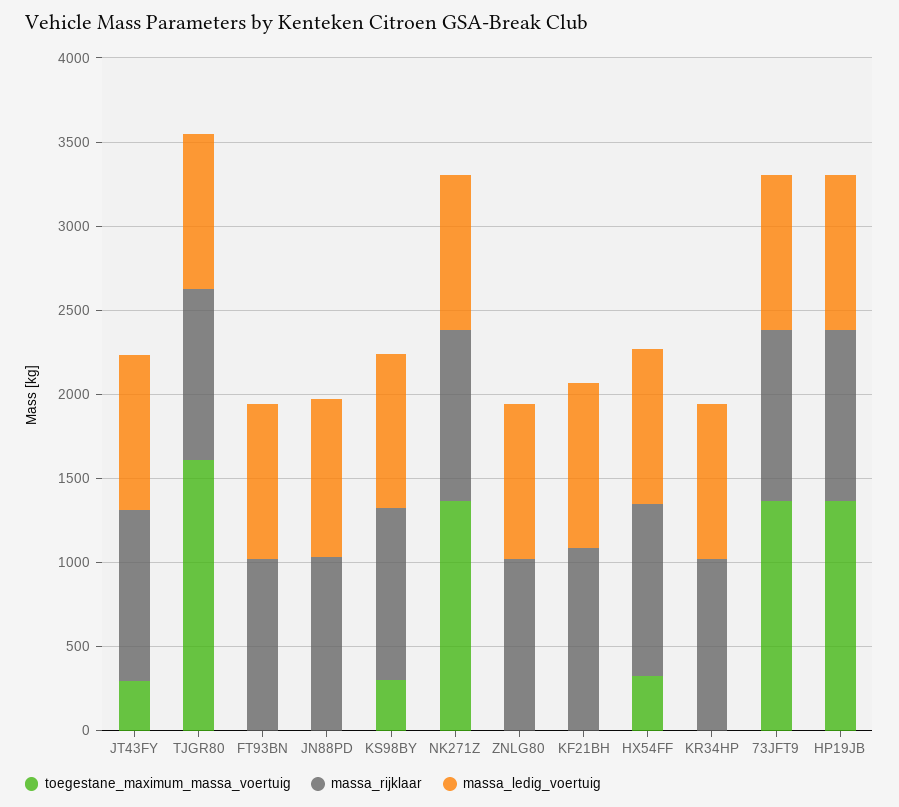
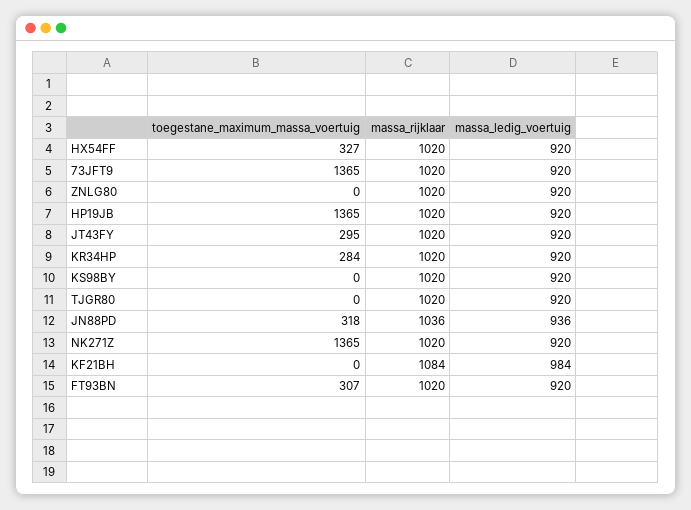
  {
    "toegestane_maximum_massa_voertuig": {
      "JT43FY": 295,
-     "TJGR80": 1600,
+     "TJGR80": 0,
-     "FT93BN": 0,
+     "FT93BN": 307,
-     "JN88PD": 0,
+     "JN88PD": 318,
-     "KS98BY": 300,
+     "KS98BY": 0,
      "NK271Z": 1365,
      "ZNLG80": 0,
      "KF21BH": 0,
      "HX54FF": 327,
-     "KR34HP": 0,
+     "KR34HP": 284,
      "73JFT9": 1365,
      "HP19JB": 1365
    },
    "massa_rijklaar": {
      "JT43FY": 1020,
      "TJGR80": 1020,
      "FT93BN": 1020,
      "JN88PD": 1036,
      "KS98BY": 1020,
      "NK271Z": 1020,
      "ZNLG80": 1020,
      "KF21BH": 1084,
      "HX54FF": 1020,
      "KR34HP": 1020,
      "73JFT9": 1020,
      "HP19JB": 1020
    },
    "massa_ledig_voertuig": {
      "JT43FY": 920,
      "TJGR80": 920,
      "FT93BN": 920,
      "JN88PD": 936,
      "KS98BY": 920,
      "NK271Z": 920,
      "ZNLG80": 920,
      "KF21BH": 984,
      "HX54FF": 920,
      "KR34HP": 920,
      "73JFT9": 920,
      "HP19JB": 920
    }
  }

